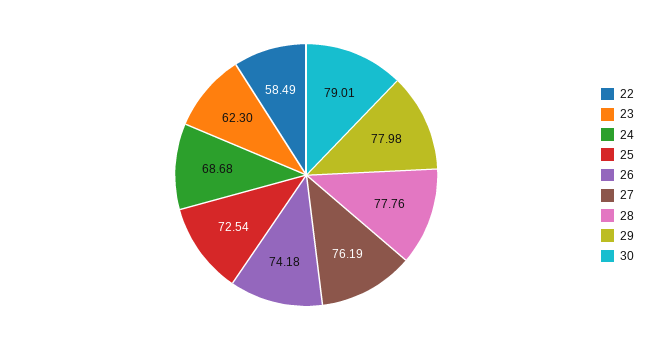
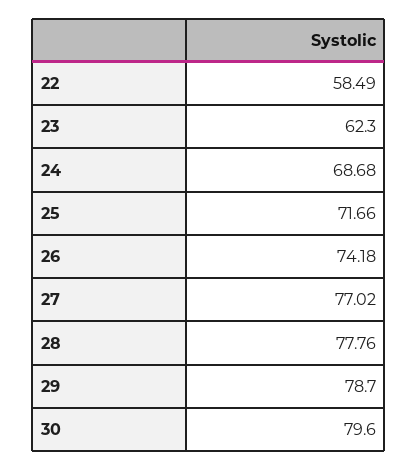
  {
    "22": 58.49,
    "23": 62.3,
    "24": 68.68,
-   "25": 72.54,
+   "25": 71.66,
    "26": 74.18,
-   "27": 76.19,
+   "27": 77.02,
    "28": 77.76,
-   "29": 77.98,
+   "29": 78.7,
-   "30": 79.01
+   "30": 79.6
  }

